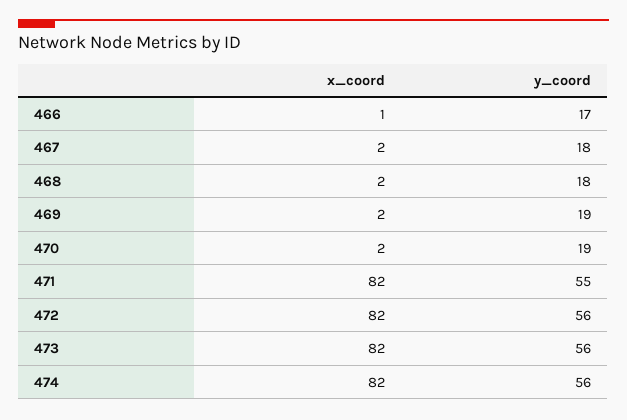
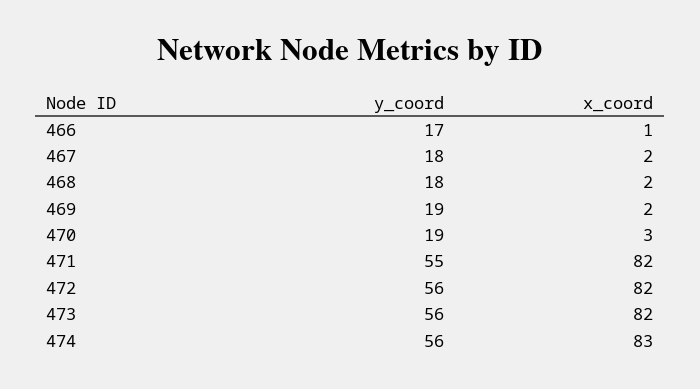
  {
    "x_coord": {
      "466": 1,
      "467": 2,
      "468": 2,
      "469": 2,
-     "470": 2,
+     "470": 3,
      "471": 82,
      "472": 82,
      "473": 82,
-     "474": 82
+     "474": 83
    },
    "y_coord": {
      "466": 17,
      "467": 18,
      "468": 18,
      "469": 19,
      "470": 19,
      "471": 55,
      "472": 56,
      "473": 56,
      "474": 56
    }
  }

